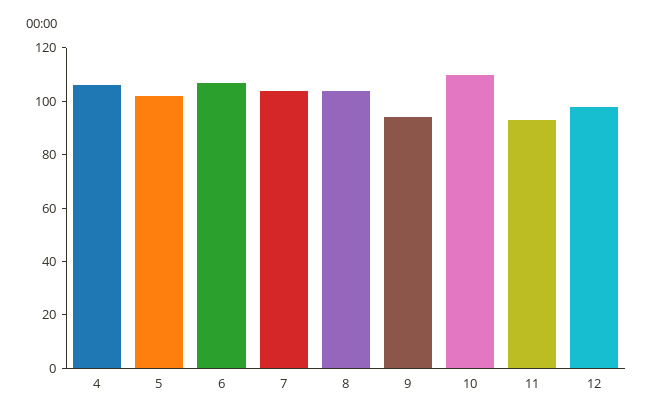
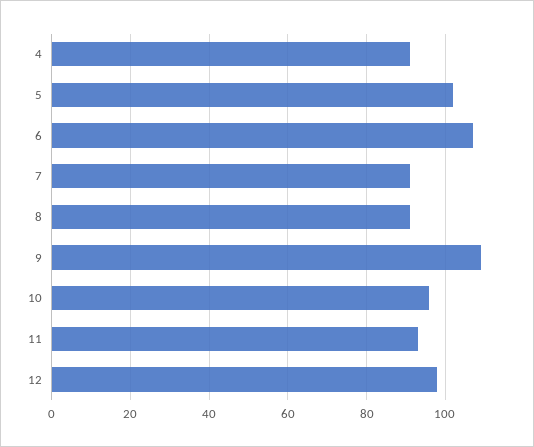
  {
-   "4": 105,
+   "4": 90,
    "5": 100,
    "6": 105,
-   "7": 105,
+   "7": 90,
-   "8": 105,
+   "8": 90,
-   "9": 95,
+   "9": 110,
-   "10": 110,
+   "10": 95,
    "11": 95,
    "12": 100
  }

